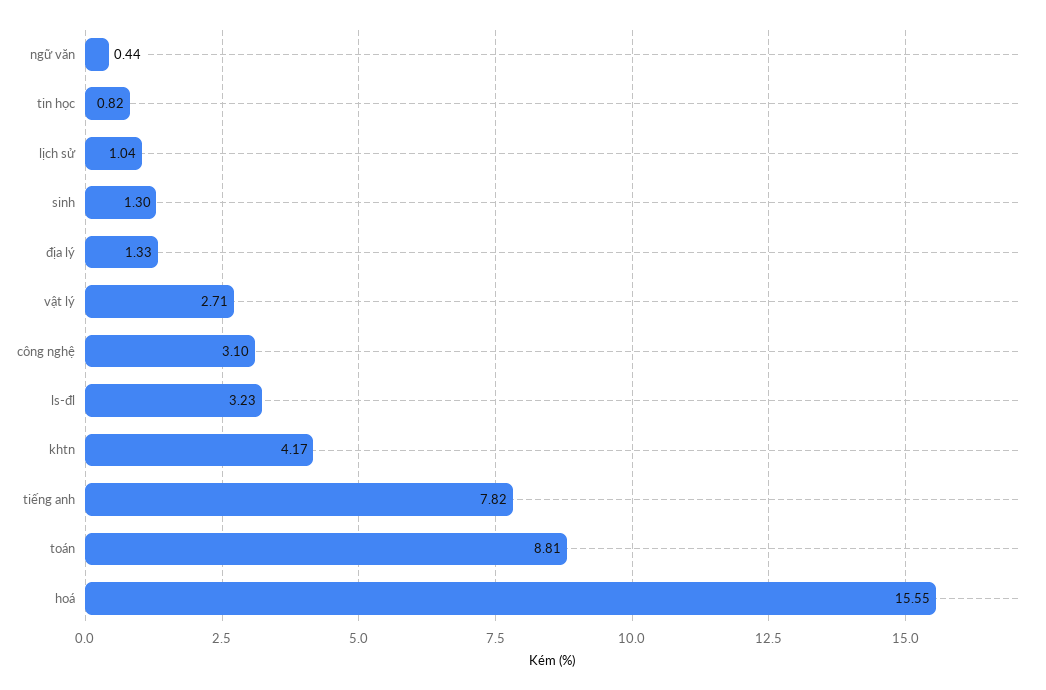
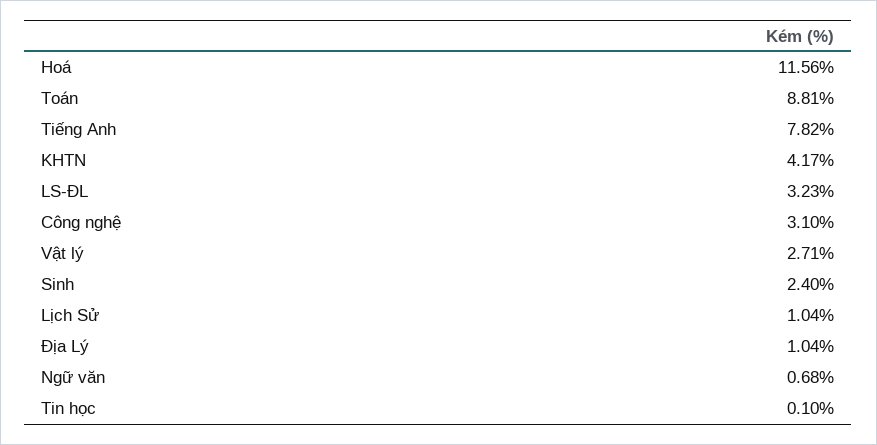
  {
-   "ngữ văn": 0.44,
+   "ngữ văn": 0.68,
-   "tin học": 0.82,
+   "tin học": 0.1,
    "lịch sử": 1.04,
-   "sinh": 1.3,
+   "sinh": 2.4,
-   "địa lý": 1.33,
+   "địa lý": 1.04,
    "vật lý": 2.71,
    "công nghệ": 3.1,
    "ls-đl": 3.23,
    "khtn": 4.17,
    "tiếng anh": 7.82,
    "toán": 8.81,
-   "hoá": 15.55
+   "hoá": 11.56
  }

